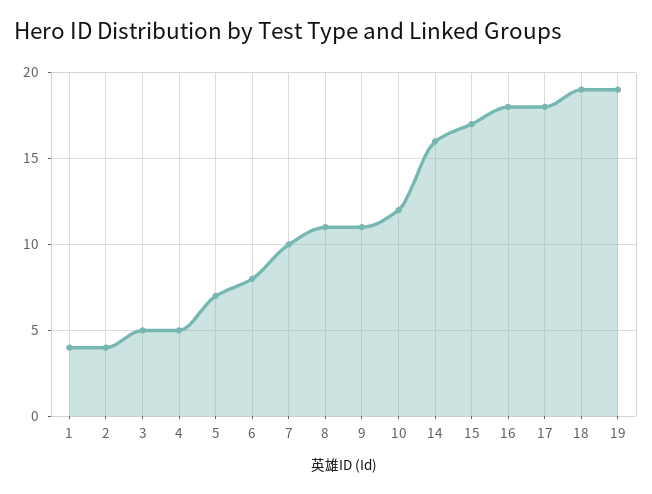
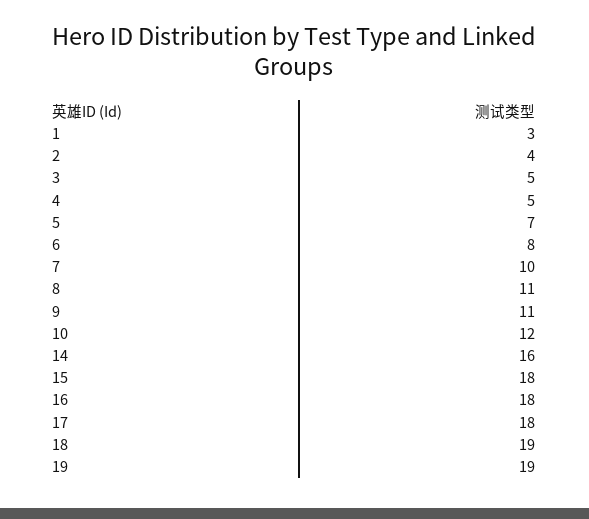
  {
-   "1": 4,
+   "1": 3,
    "2": 4,
    "3": 5,
    "4": 5,
    "5": 7,
    "6": 8,
    "7": 10,
    "8": 11,
    "9": 11,
    "10": 12,
    "14": 16,
-   "15": 17,
+   "15": 18,
    "16": 18,
    "17": 18,
    "18": 19,
    "19": 19
  }

